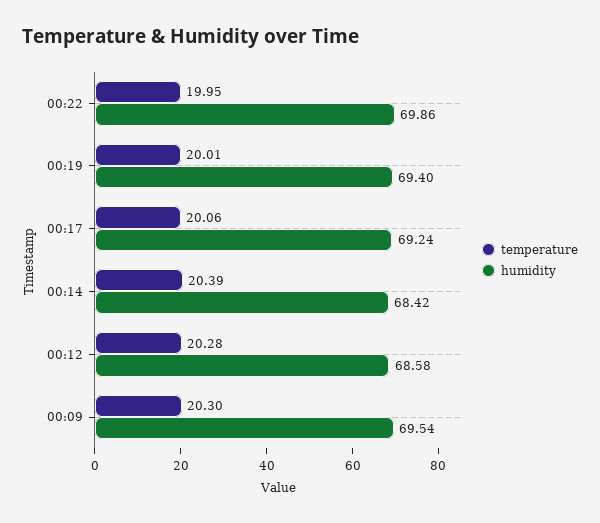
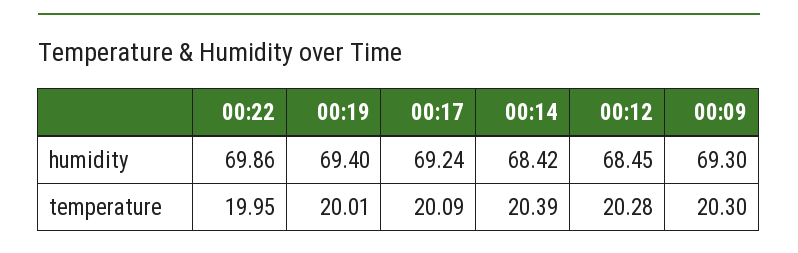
  {
    "temperature": {
      "00:22": 19.95,
      "00:19": 20.01,
-     "00:17": 20.06,
+     "00:17": 20.09,
      "00:14": 20.39,
      "00:12": 20.28,
      "00:09": 20.3
    },
    "humidity": {
      "00:22": 69.86,
      "00:19": 69.4,
      "00:17": 69.24,
      "00:14": 68.42,
-     "00:12": 68.58,
+     "00:12": 68.45,
-     "00:09": 69.54
+     "00:09": 69.3
    }
  }

